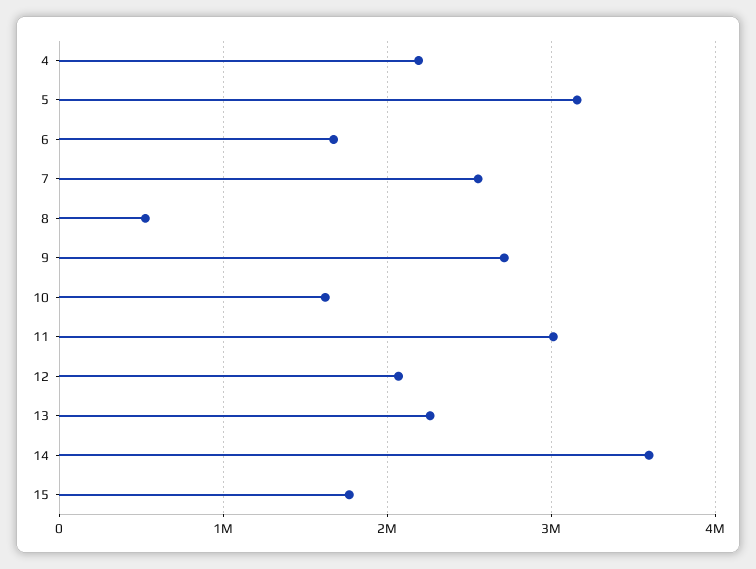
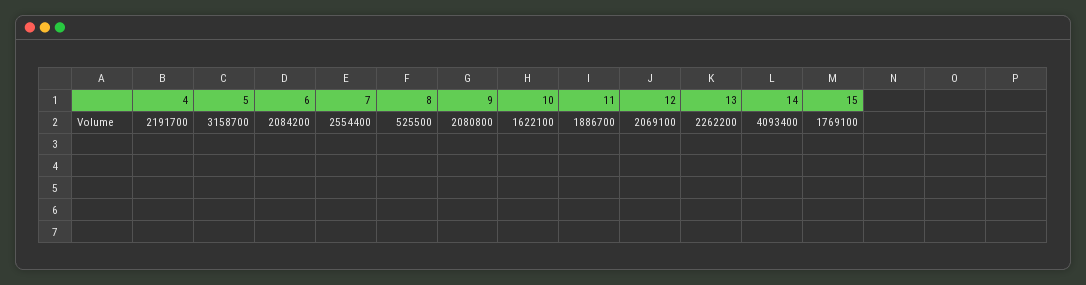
  {
    "4": 2191700,
    "5": 3158700,
-   "6": 1700000,
+   "6": 2084200,
    "7": 2554400,
    "8": 525500,
-   "9": 2700000,
+   "9": 2080800,
    "10": 1622100,
-   "11": 3000000,
+   "11": 1886700,
    "12": 2069100,
    "13": 2262200,
-   "14": 3600000,
+   "14": 4093400,
    "15": 1769100
  }

